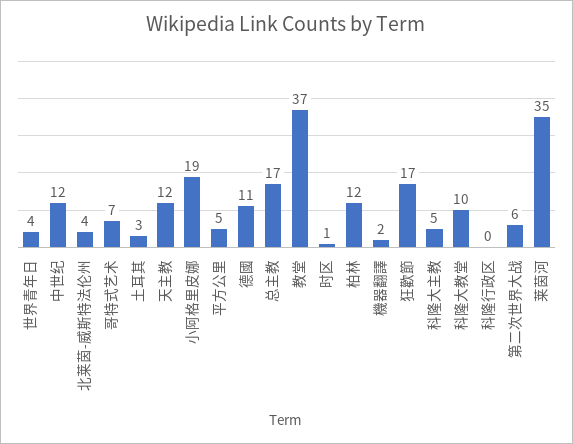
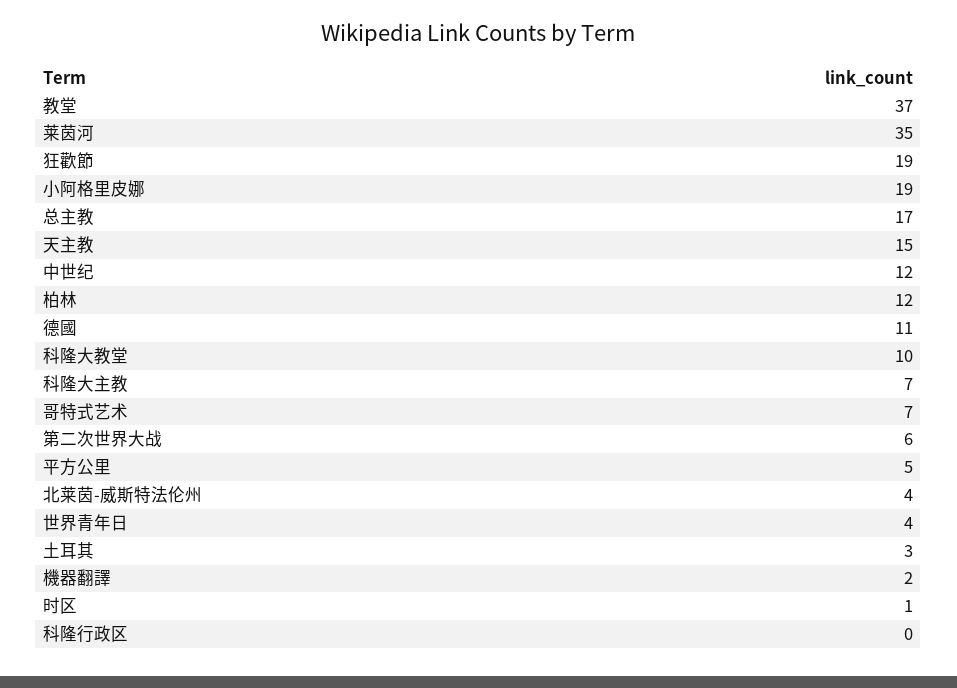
  {
    "世界青年日": 4,
    "中世纪": 12,
    "北莱茵-威斯特法伦州": 4,
    "哥特式艺术": 7,
    "土耳其": 3,
-   "天主教": 12,
+   "天主教": 15,
    "小阿格里皮娜": 19,
    "平方公里": 5,
    "德國": 11,
    "总主教": 17,
    "教堂": 37,
    "时区": 1,
    "柏林": 12,
    "機器翻譯": 2,
-   "狂歡節": 17,
+   "狂歡節": 19,
-   "科隆大主教": 5,
+   "科隆大主教": 7,
    "科隆大教堂": 10,
    "科隆行政区": 0,
    "第二次世界大战": 6,
    "莱茵河": 35
  }

